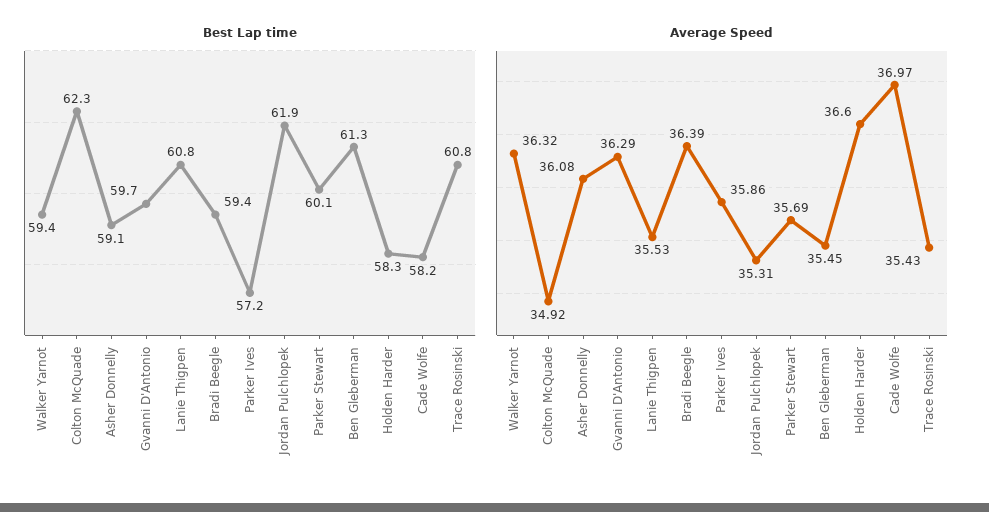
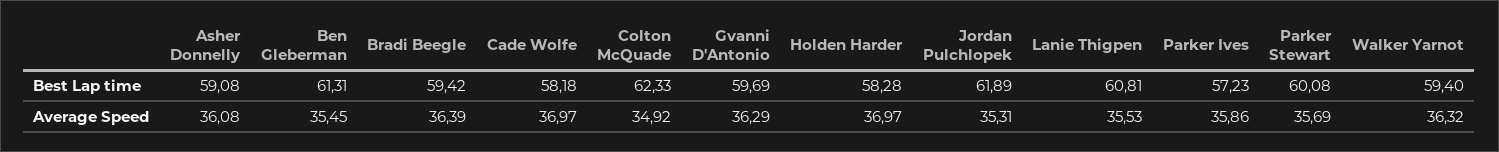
  {
    "Best Lap time": {
      "Walker Yarnot": 59.4,
      "Colton McQuade": 62.33,
      "Asher Donnelly": 59.08,
      "Gvanni D'Antonio": 59.69,
      "Lanie Thigpen": 60.81,
      "Bradi Beegle": 59.42,
      "Parker Ives": 57.23,
      "Jordan Pulchlopek": 61.89,
      "Parker Stewart": 60.08,
      "Ben Gleberman": 61.31,
      "Holden Harder": 58.28,
-     "Cade Wolfe": 58.18,
+     "Cade Wolfe": 58.18
-     "Trace Rosinski": 60.8
    },
    "Average Speed": {
      "Walker Yarnot": 36.32,
      "Colton McQuade": 34.92,
      "Asher Donnelly": 36.08,
      "Gvanni D'Antonio": 36.29,
      "Lanie Thigpen": 35.53,
      "Bradi Beegle": 36.39,
      "Parker Ives": 35.86,
      "Jordan Pulchlopek": 35.31,
      "Parker Stewart": 35.69,
      "Ben Gleberman": 35.45,
-     "Holden Harder": 36.6,
+     "Holden Harder": 36.97,
-     "Cade Wolfe": 36.97,
+     "Cade Wolfe": 36.97
-     "Trace Rosinski": 35.43
    }
  }

